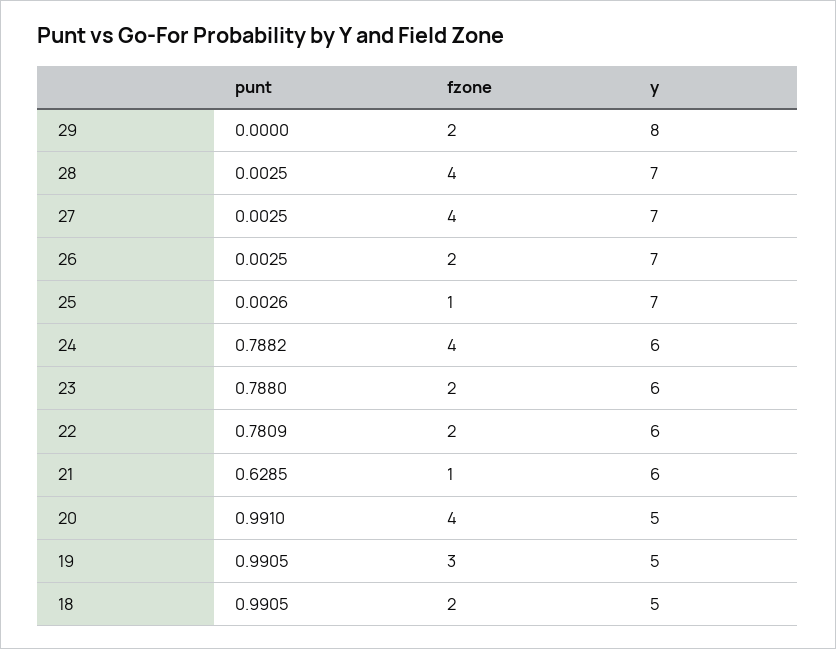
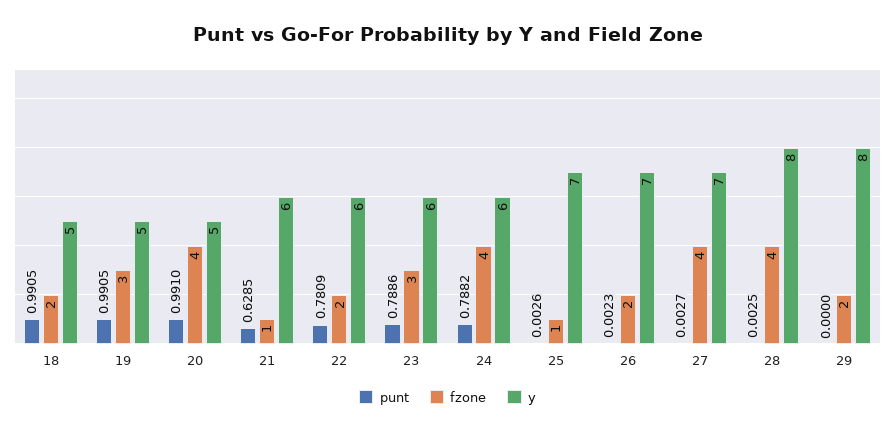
  {
    "punt": {
      "29": 0,
      "28": 0.0025,
-     "27": 0.0025,
+     "27": 0.0027,
-     "26": 0.0025,
+     "26": 0.0023,
      "25": 0.0026,
      "24": 0.7882,
-     "23": 0.788,
+     "23": 0.7886,
      "22": 0.7809,
      "21": 0.6285,
      "20": 0.991,
      "19": 0.9905,
      "18": 0.9905
    },
    "fzone": {
      "29": 2,
      "28": 4,
      "27": 4,
      "26": 2,
      "25": 1,
      "24": 4,
-     "23": 2,
+     "23": 3,
      "22": 2,
      "21": 1,
      "20": 4,
      "19": 3,
      "18": 2
    },
    "y": {
      "29": 8,
-     "28": 7,
+     "28": 8,
      "27": 7,
      "26": 7,
      "25": 7,
      "24": 6,
      "23": 6,
      "22": 6,
      "21": 6,
      "20": 5,
      "19": 5,
      "18": 5
    }
  }

